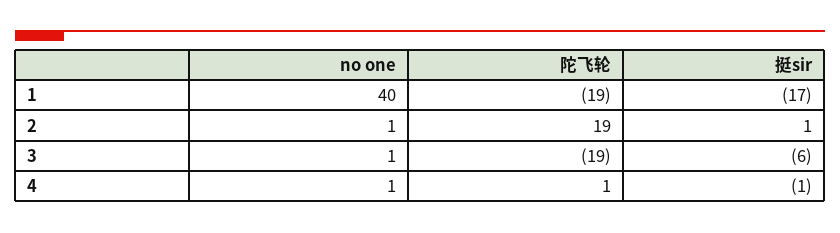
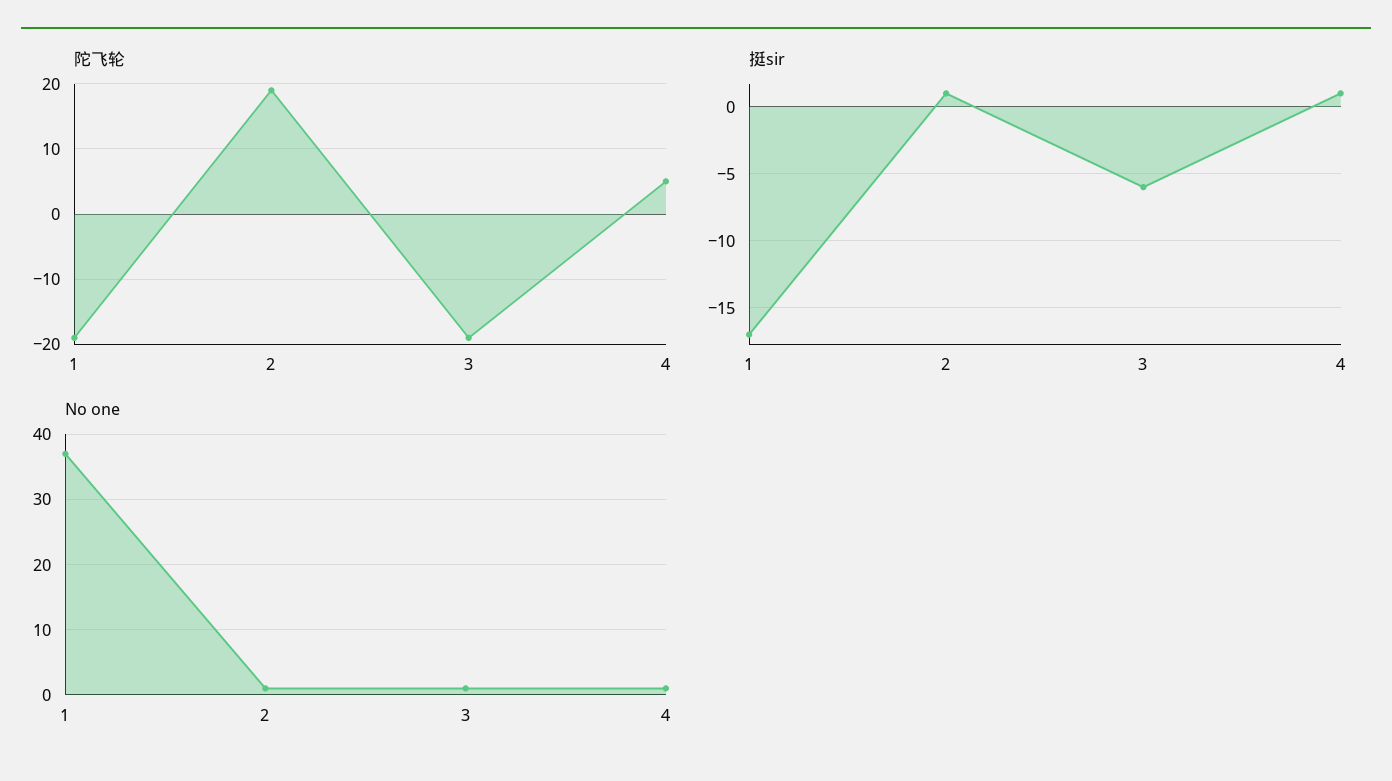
  {
    "no one": {
-     "1": 40,
+     "1": 37,
      "2": 1,
      "3": 1,
      "4": 1
    },
    "陀飞轮": {
      "1": -19,
      "2": 19,
      "3": -19,
-     "4": 1
+     "4": 5
    },
    "挺sir": {
      "1": -17,
      "2": 1,
      "3": -6,
-     "4": -1
+     "4": 1
    }
  }

